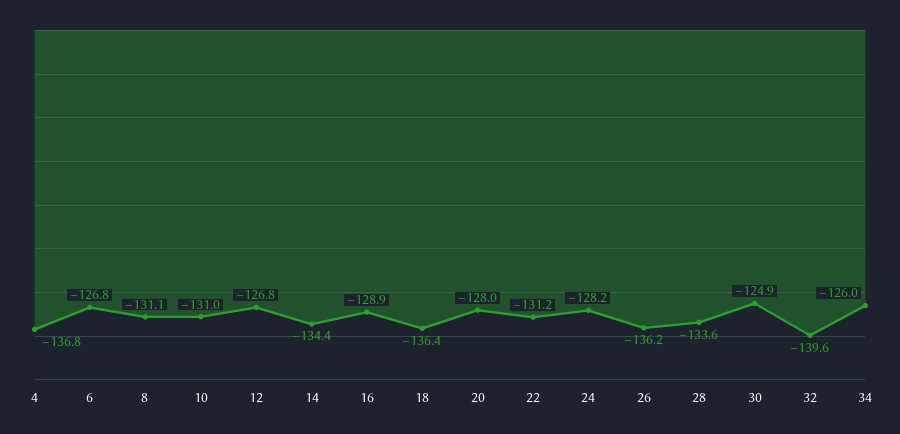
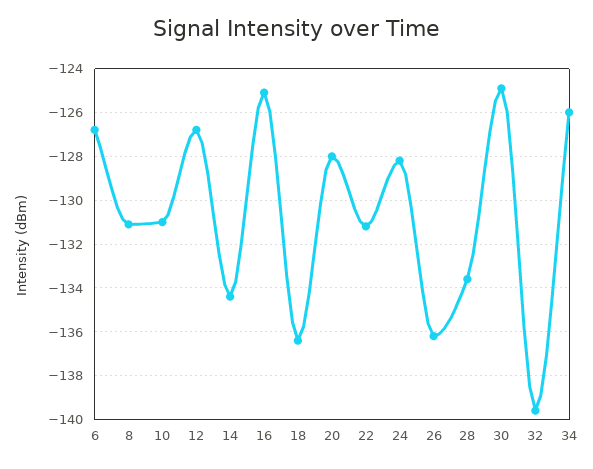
  {
-   "4": -136.8,
    "6": -126.8,
    "8": -131.1,
    "10": -131,
    "12": -126.8,
    "14": -134.4,
-   "16": -128.9,
+   "16": -125,
    "18": -136.4,
    "20": -128,
    "22": -131.2,
    "24": -128.2,
    "26": -136.2,
    "28": -133.6,
    "30": -124.9,
    "32": -139.6,
    "34": -126
  }

